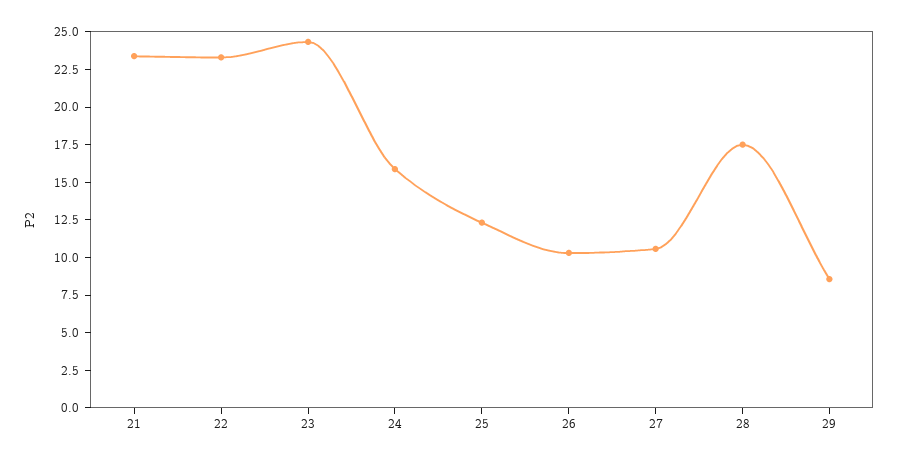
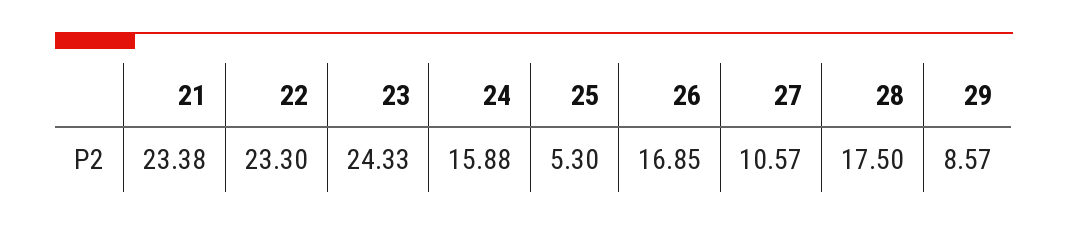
  {
    "21": 23.38,
    "22": 23.3,
    "23": 24.33,
    "24": 15.88,
-   "25": 12.5,
+   "25": 5.3,
-   "26": 10,
+   "26": 16.85,
    "27": 10.57,
    "28": 17.5,
    "29": 8.57
  }

